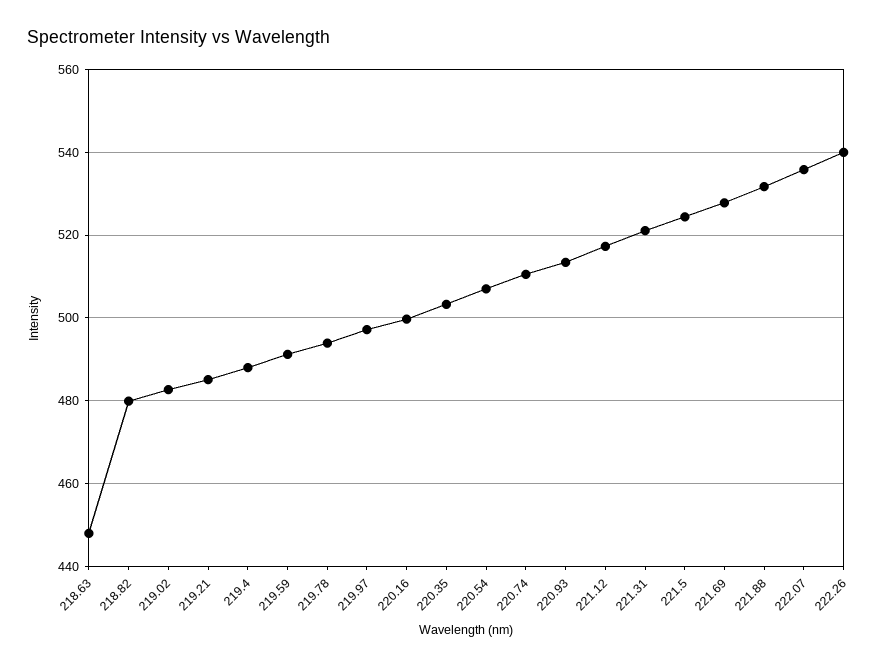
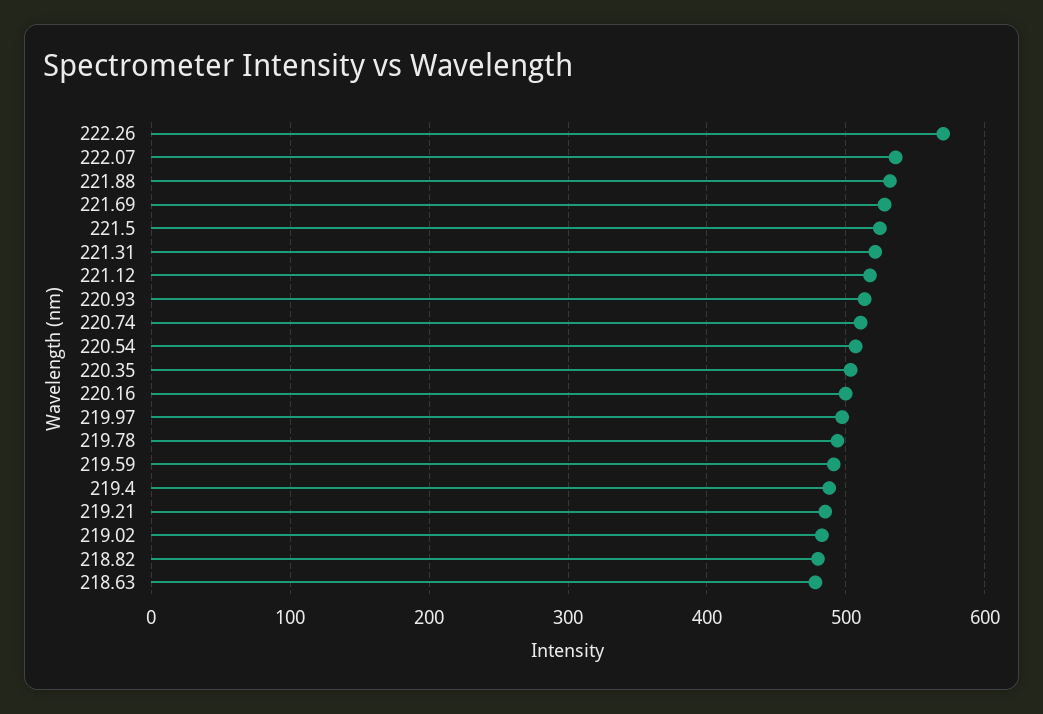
  {
-   "218.63": 448,
+   "218.63": 480,
    "218.82": 480,
    "219.02": 482,
    "219.21": 486,
    "219.4": 488,
    "219.59": 492,
    "219.78": 494,
    "219.97": 498,
    "220.16": 500,
    "220.35": 504,
    "220.54": 508,
    "220.74": 510,
    "220.93": 514,
    "221.12": 518,
    "221.31": 522,
    "221.5": 524,
    "221.69": 528,
    "221.88": 532,
    "222.07": 536,
-   "222.26": 540
+   "222.26": 570
  }

